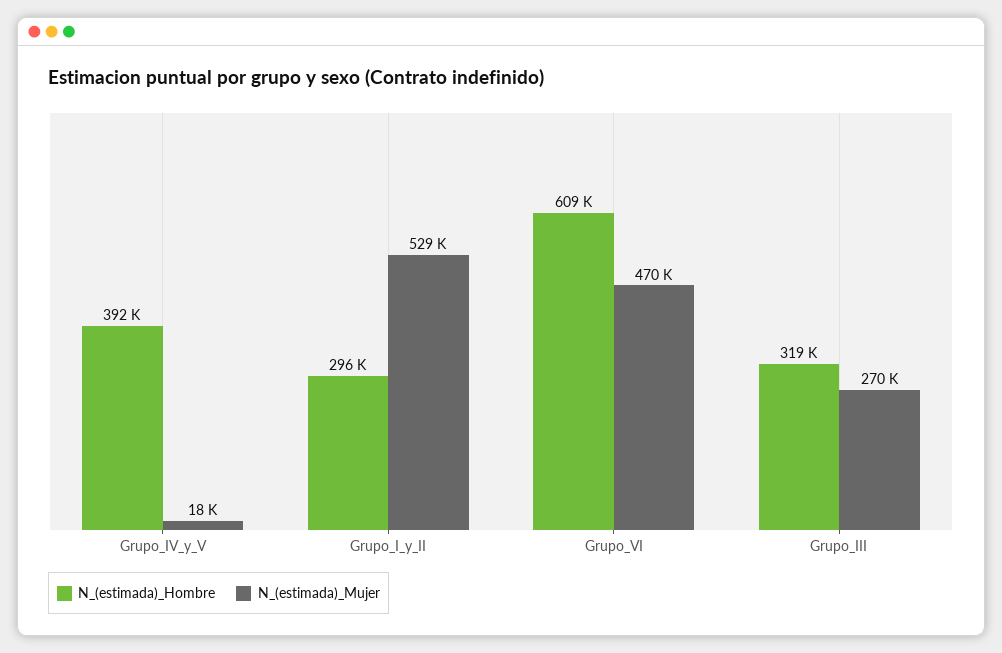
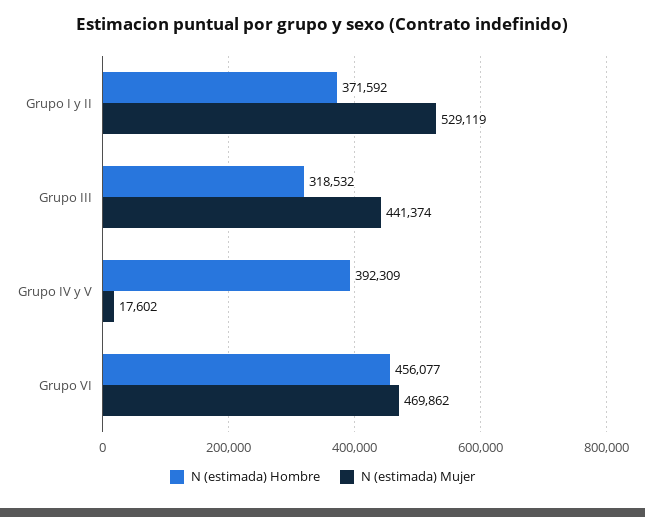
  {
    "N_(estimada)_Hombre": {
      "Grupo_IV_y_V": 392309,
-     "Grupo_I_y_II": 296000,
+     "Grupo_I_y_II": 371592,
-     "Grupo_VI": 609000,
+     "Grupo_VI": 456077,
      "Grupo_III": 318532
    },
    "N_(estimada)_Mujer": {
      "Grupo_IV_y_V": 17602,
      "Grupo_I_y_II": 529119,
      "Grupo_VI": 469862,
-     "Grupo_III": 270000
+     "Grupo_III": 441374
    }
  }

